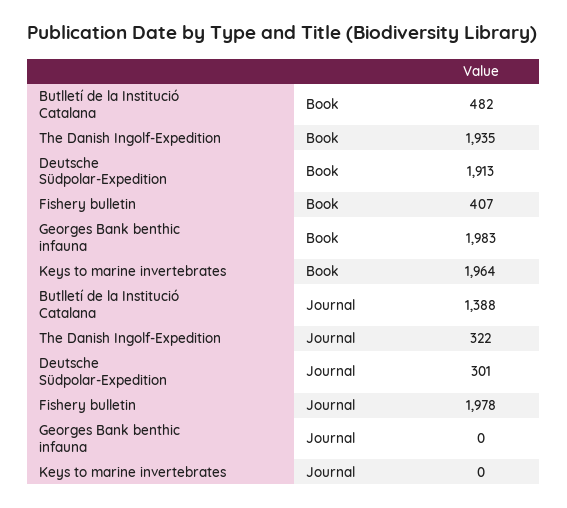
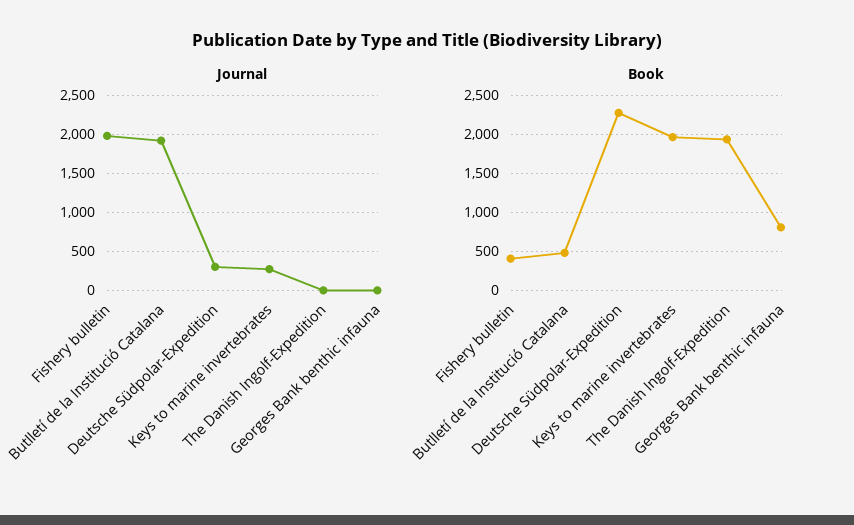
  {
    "Book": {
      "Butlletí de la Institució Catalana": 482,
      "The Danish Ingolf-Expedition": 1935,
-     "Deutsche Südpolar-Expedition": 1913,
+     "Deutsche Südpolar-Expedition": 2300,
      "Fishery bulletin": 407,
-     "Georges Bank benthic infauna": 1983,
+     "Georges Bank benthic infauna": 800,
      "Keys to marine invertebrates": 1964
    },
    "Journal": {
-     "Butlletí de la Institució Catalana": 1388,
+     "Butlletí de la Institució Catalana": 1900,
-     "The Danish Ingolf-Expedition": 322,
+     "The Danish Ingolf-Expedition": 0,
      "Deutsche Südpolar-Expedition": 301,
      "Fishery bulletin": 1978,
      "Georges Bank benthic infauna": 0,
-     "Keys to marine invertebrates": 0
+     "Keys to marine invertebrates": 300
    }
  }

